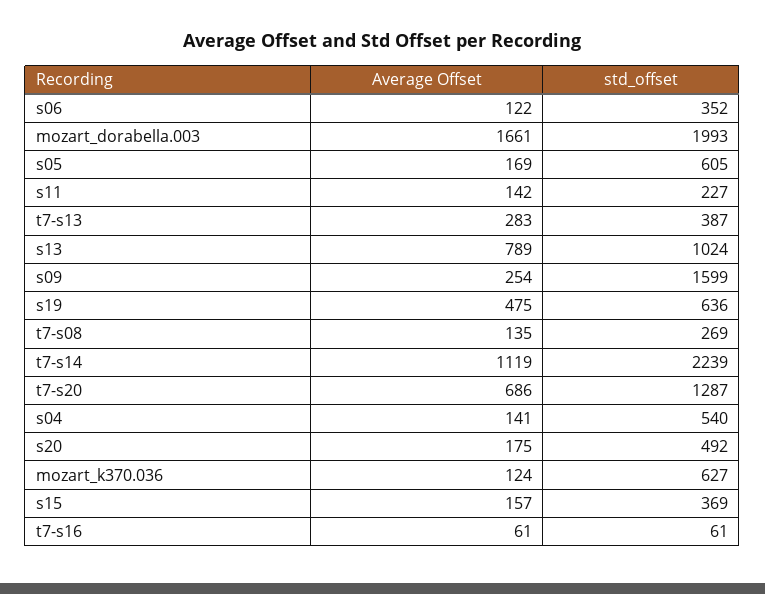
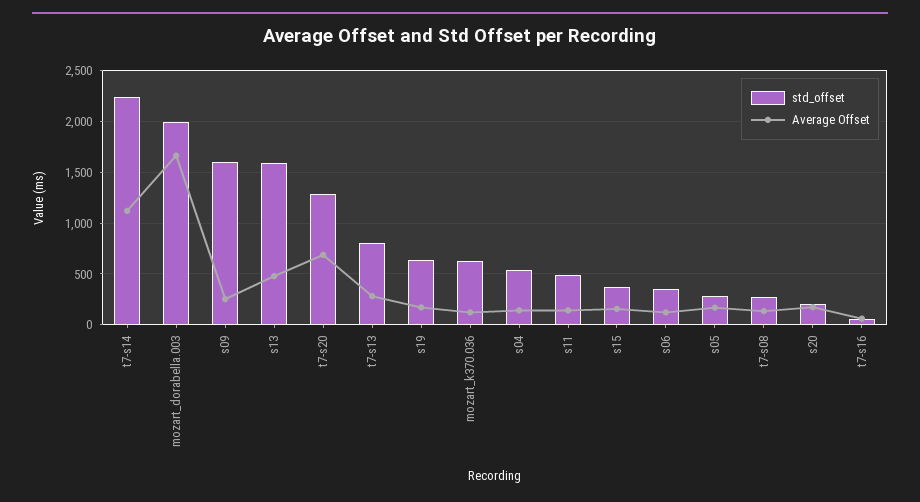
  {
    "Average Offset": {
      "s06": 122,
      "mozart_dorabella.003": 1661,
      "s05": 169,
      "s11": 142,
      "t7-s13": 283,
-     "s13": 789,
+     "s13": 500,
      "s09": 254,
-     "s19": 475,
+     "s19": 200,
      "t7-s08": 135,
      "t7-s14": 1119,
      "t7-s20": 686,
      "s04": 141,
      "s20": 175,
      "mozart_k370.036": 124,
      "s15": 157,
      "t7-s16": 61
    },
    "std_offset": {
      "s06": 352,
      "mozart_dorabella.003": 1993,
-     "s05": 605,
+     "s05": 300,
-     "s11": 227,
+     "s11": 500,
-     "t7-s13": 387,
+     "t7-s13": 800,
-     "s13": 1024,
+     "s13": 1600,
      "s09": 1599,
      "s19": 636,
      "t7-s08": 269,
      "t7-s14": 2239,
      "t7-s20": 1287,
      "s04": 540,
-     "s20": 492,
+     "s20": 200,
      "mozart_k370.036": 627,
      "s15": 369,
      "t7-s16": 61
    }
  }

